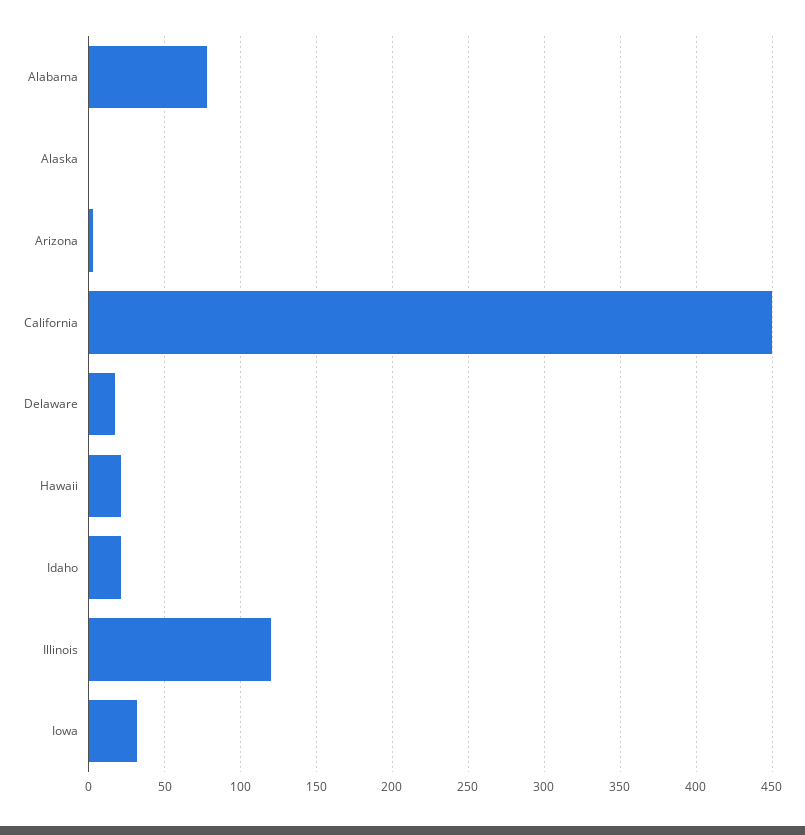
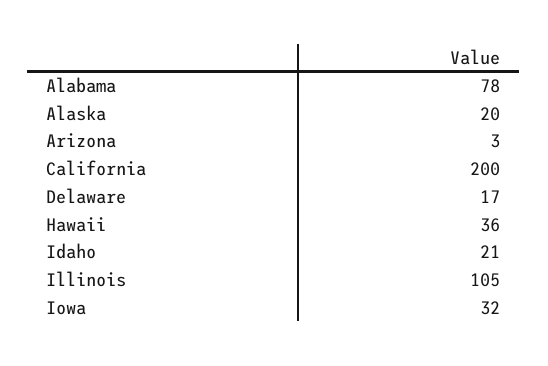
  {
    "Alabama": 78,
-   "Alaska": 0,
+   "Alaska": 20,
    "Arizona": 3,
-   "California": 450,
+   "California": 200,
    "Delaware": 17,
-   "Hawaii": 20,
+   "Hawaii": 36,
    "Idaho": 21,
-   "Illinois": 120,
+   "Illinois": 105,
    "Iowa": 32
  }

